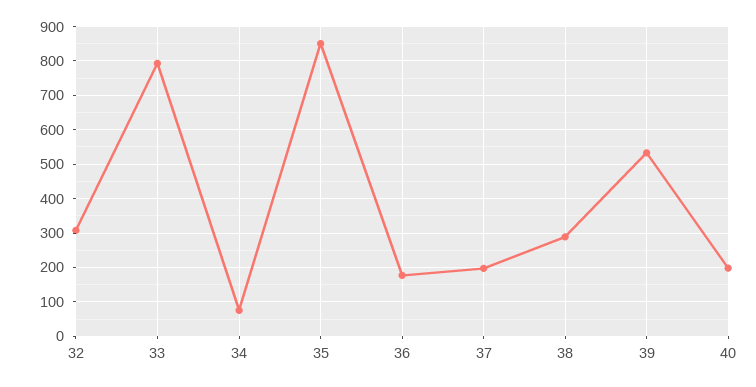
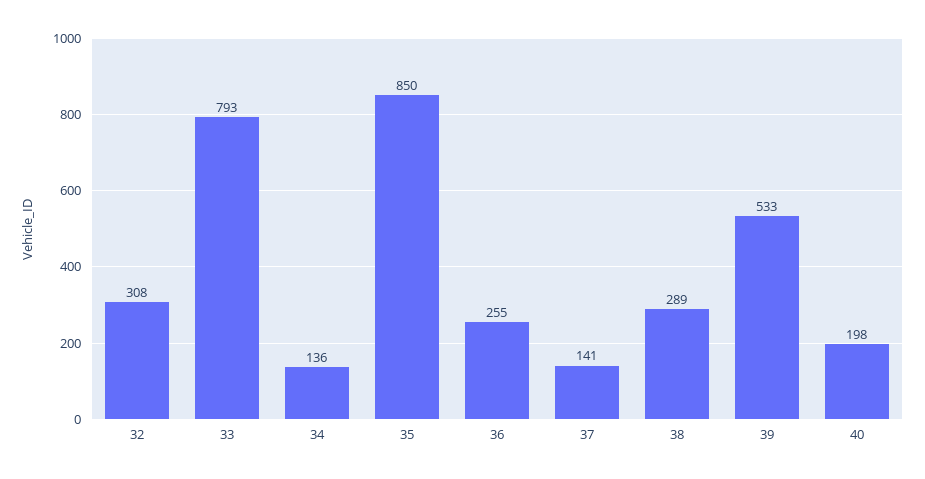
  {
    "32": 308,
    "33": 793,
-   "34": 80,
+   "34": 136,
    "35": 850,
-   "36": 180,
+   "36": 255,
-   "37": 200,
+   "37": 141,
    "38": 289,
    "39": 533,
    "40": 198
  }

